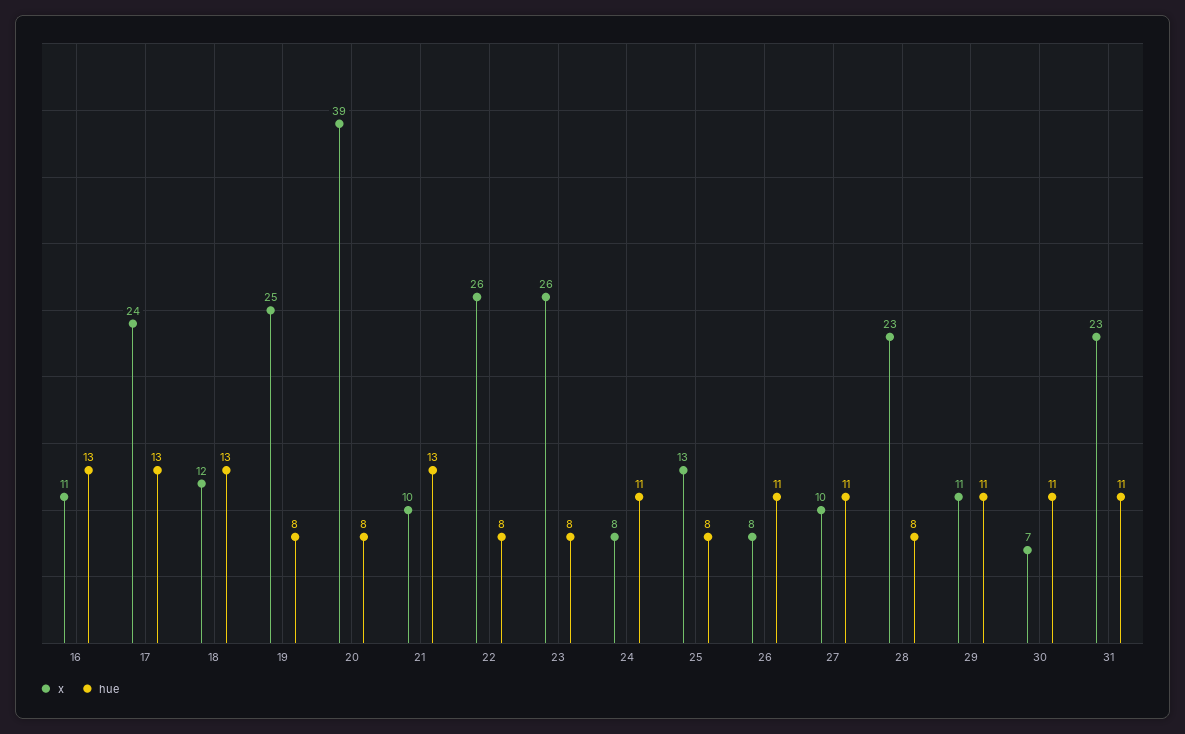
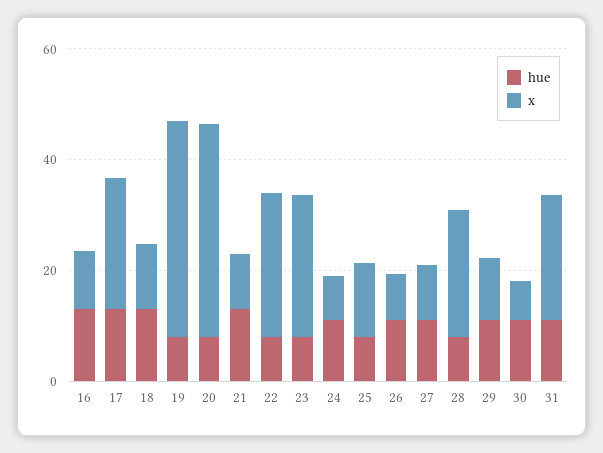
  {
    "x": {
      "16": 11,
      "17": 24,
      "18": 12,
-     "19": 25,
+     "19": 40,
      "20": 39,
      "21": 10,
      "22": 26,
      "23": 26,
      "24": 8,
      "25": 13,
      "26": 8,
      "27": 10,
      "28": 23,
      "29": 11,
      "30": 7,
      "31": 23
    },
    "hue": {
      "16": 13,
      "17": 13,
      "18": 13,
      "19": 8,
      "20": 8,
      "21": 13,
      "22": 8,
      "23": 8,
      "24": 11,
      "25": 8,
      "26": 11,
      "27": 11,
      "28": 8,
      "29": 11,
      "30": 11,
      "31": 11
    }
  }

